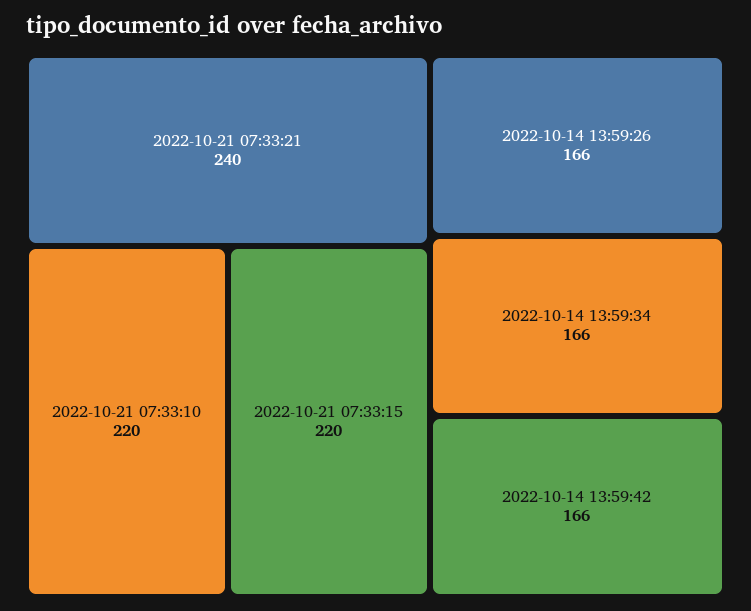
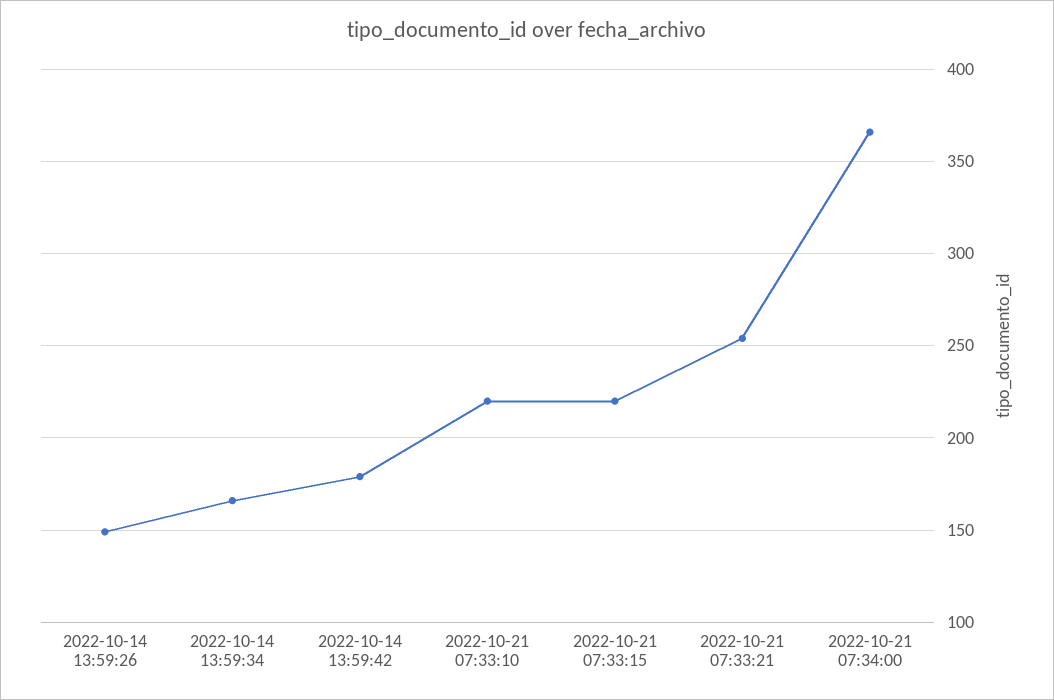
  {
-   "2022-10-21 07:33:21": 240,
+   "2022-10-21 07:33:21": 255,
    "2022-10-21 07:33:10": 220,
    "2022-10-21 07:33:15": 220,
-   "2022-10-14 13:59:26": 166,
+   "2022-10-14 13:59:26": 150,
    "2022-10-14 13:59:34": 166,
-   "2022-10-14 13:59:42": 166
+   "2022-10-14 13:59:42": 180,
+   "2022-10-21 07:34:00": 365
  }

